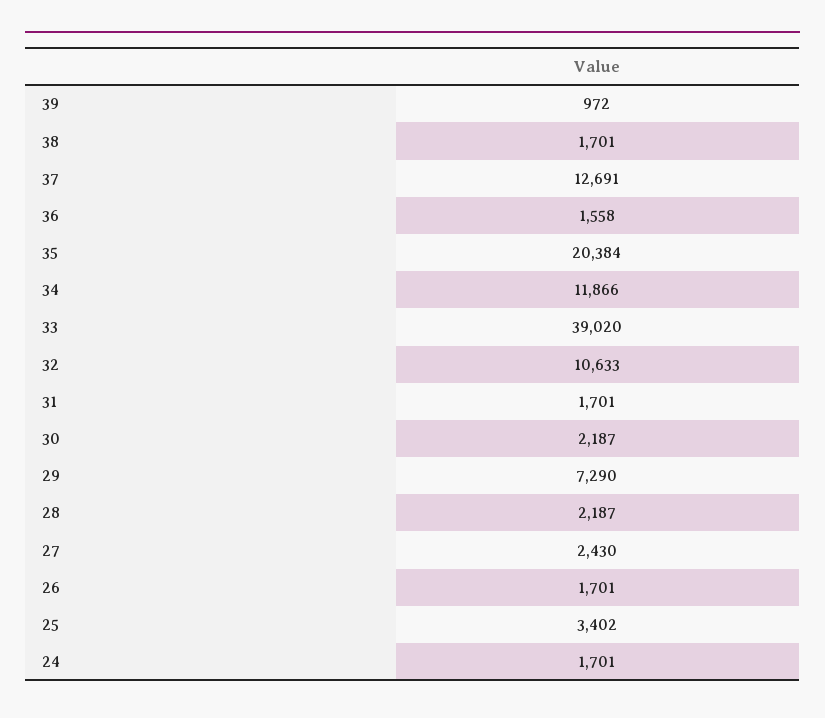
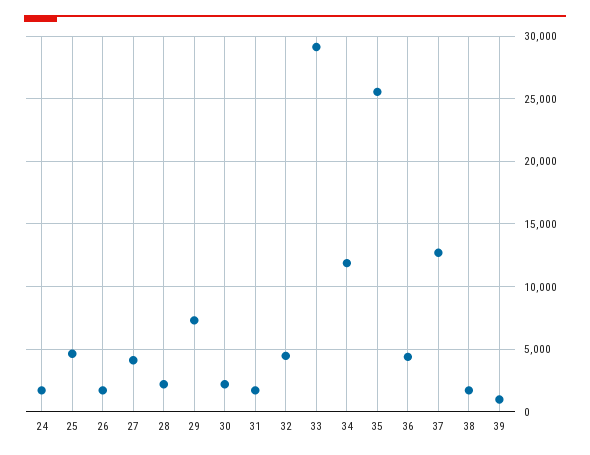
  {
    "39": 972,
    "38": 1701,
    "37": 12691,
-   "36": 1558,
+   "36": 4500,
-   "35": 20384,
+   "35": 25500,
    "34": 11866,
-   "33": 39020,
+   "33": 29000,
-   "32": 10633,
+   "32": 4500,
    "31": 1701,
    "30": 2187,
    "29": 7290,
    "28": 2187,
-   "27": 2430,
+   "27": 4000,
    "26": 1701,
-   "25": 3402,
+   "25": 4500,
    "24": 1701
  }

